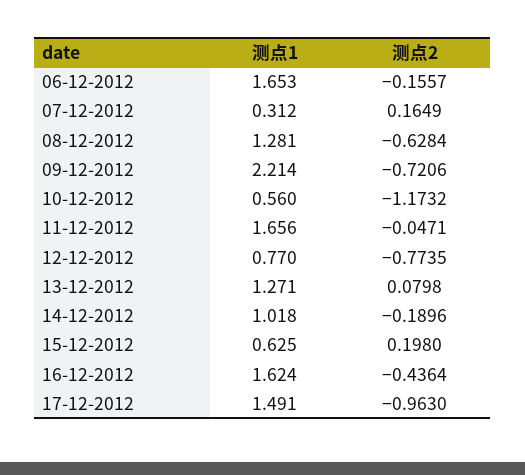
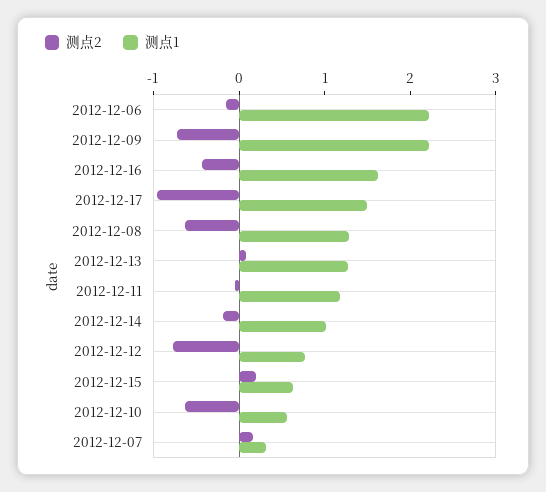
  {
    "测点1": {
-     "06-12-2012": 1.653,
+     "06-12-2012": 2.2,
      "07-12-2012": 0.312,
      "08-12-2012": 1.281,
      "09-12-2012": 2.214,
      "10-12-2012": 0.56,
-     "11-12-2012": 1.656,
+     "11-12-2012": 1.2,
      "12-12-2012": 0.77,
      "13-12-2012": 1.271,
      "14-12-2012": 1.018,
      "15-12-2012": 0.625,
      "16-12-2012": 1.624,
      "17-12-2012": 1.491
    },
    "测点2": {
      "06-12-2012": -0.1557,
      "07-12-2012": 0.1649,
      "08-12-2012": -0.6284,
      "09-12-2012": -0.7206,
-     "10-12-2012": -1.1732,
+     "10-12-2012": -0.6,
      "11-12-2012": -0.0471,
      "12-12-2012": -0.7735,
      "13-12-2012": 0.0798,
      "14-12-2012": -0.1896,
      "15-12-2012": 0.198,
      "16-12-2012": -0.4364,
      "17-12-2012": -0.963
    }
  }

